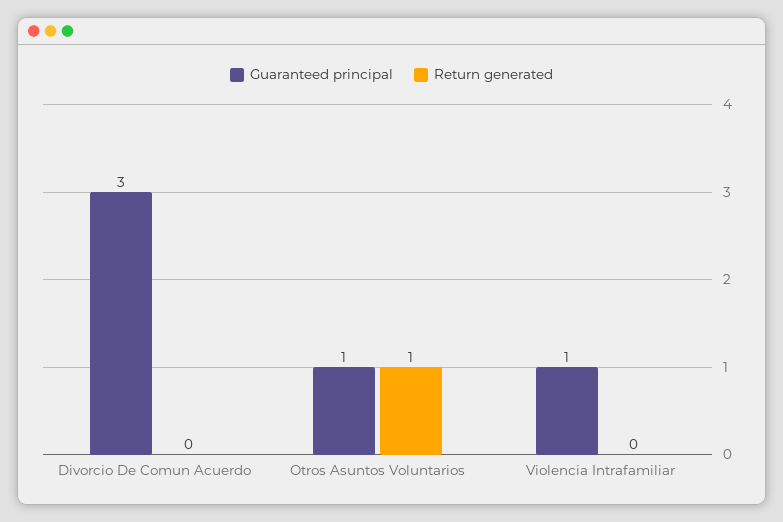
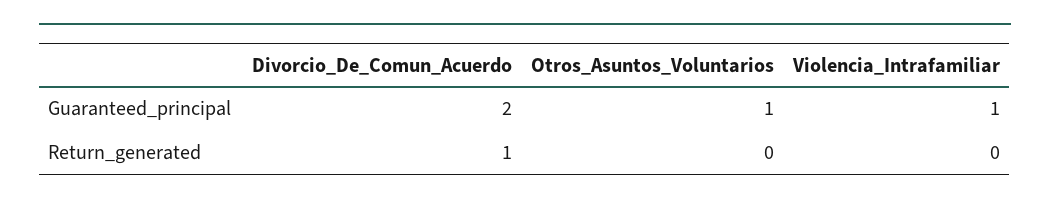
  {
    "Guaranteed principal": {
-     "Divorcio De Comun Acuerdo": 3,
+     "Divorcio De Comun Acuerdo": 2,
      "Otros Asuntos Voluntarios": 1,
      "Violencia Intrafamiliar": 1
    },
    "Return generated": {
-     "Divorcio De Comun Acuerdo": 0,
+     "Divorcio De Comun Acuerdo": 1,
-     "Otros Asuntos Voluntarios": 1,
+     "Otros Asuntos Voluntarios": 0,
      "Violencia Intrafamiliar": 0
    }
  }

